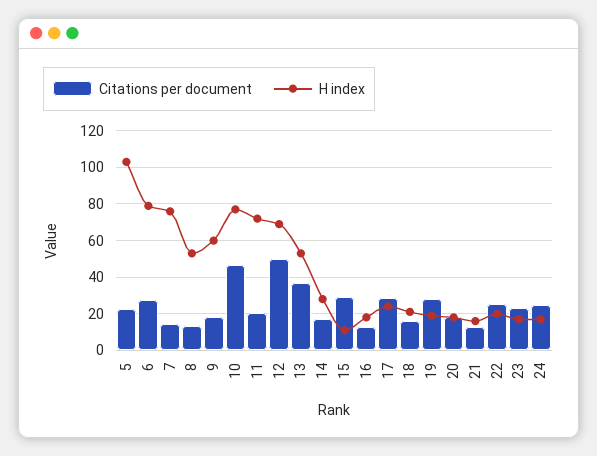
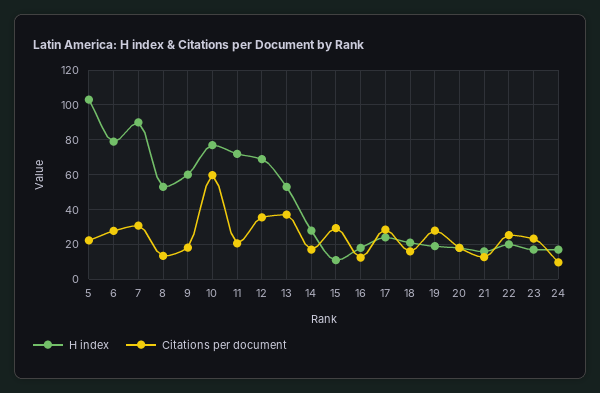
  {
    "Citations per document": {
      "5": 20,
      "6": 30,
-     "7": 15,
+     "7": 30,
      "8": 15,
      "9": 20,
-     "10": 45,
+     "10": 60,
      "11": 20,
-     "12": 50,
+     "12": 35,
      "13": 35,
      "14": 15,
      "15": 30,
      "16": 15,
      "17": 30,
      "18": 15,
      "19": 30,
      "20": 20,
      "21": 15,
      "22": 25,
      "23": 25,
-     "24": 25
+     "24": 10
    },
    "H index": {
      "5": 105,
      "6": 80,
-     "7": 75,
+     "7": 90,
      "8": 55,
      "9": 60,
      "10": 75,
      "11": 70,
      "12": 70,
      "13": 55,
      "14": 30,
      "15": 10,
      "16": 20,
      "17": 25,
      "18": 20,
      "19": 20,
      "20": 20,
      "21": 15,
      "22": 20,
      "23": 15,
      "24": 15
    }
  }

